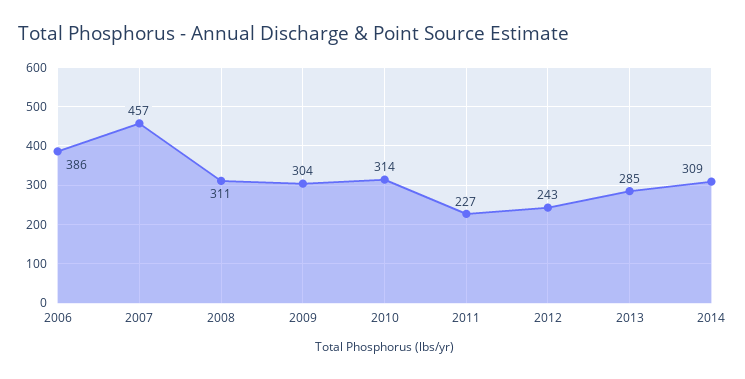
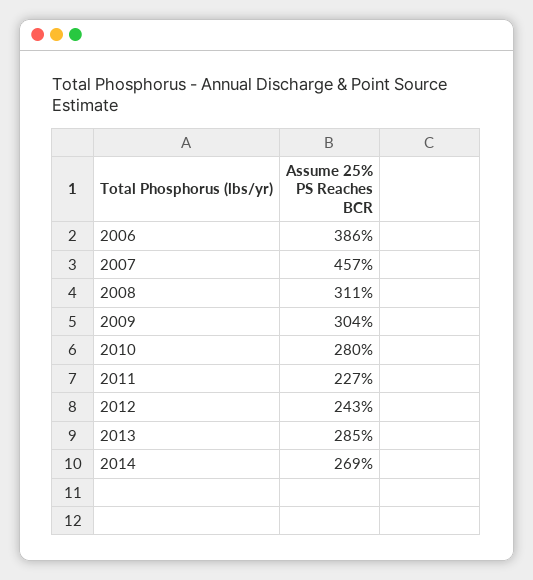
  {
    "2006": 386,
    "2007": 457,
    "2008": 311,
    "2009": 304,
-   "2010": 314,
+   "2010": 280,
    "2011": 227,
    "2012": 243,
    "2013": 285,
-   "2014": 309
+   "2014": 269
  }

